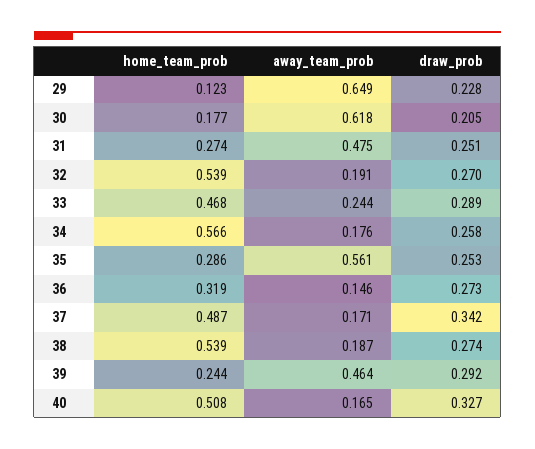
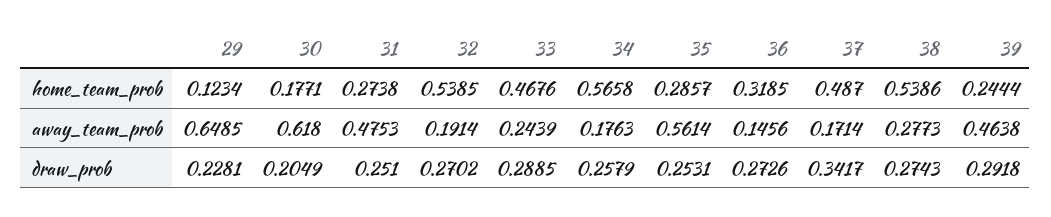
  {
    "home_team_prob": {
      "29": 0.1234,
      "30": 0.1771,
      "31": 0.2738,
      "32": 0.5385,
      "33": 0.4676,
      "34": 0.5658,
      "35": 0.2857,
      "36": 0.3185,
      "37": 0.487,
      "38": 0.5386,
-     "39": 0.2444,
+     "39": 0.2444
-     "40": 0.508
    },
    "away_team_prob": {
      "29": 0.6485,
      "30": 0.618,
      "31": 0.4753,
      "32": 0.1914,
      "33": 0.2439,
      "34": 0.1763,
      "35": 0.5614,
      "36": 0.1456,
      "37": 0.1714,
-     "38": 0.187,
+     "38": 0.2773,
-     "39": 0.4638,
+     "39": 0.4638
-     "40": 0.165
    },
    "draw_prob": {
      "29": 0.2281,
      "30": 0.2049,
      "31": 0.251,
      "32": 0.2702,
      "33": 0.2885,
      "34": 0.2579,
      "35": 0.2531,
      "36": 0.2726,
      "37": 0.3417,
      "38": 0.2743,
-     "39": 0.2918,
+     "39": 0.2918
-     "40": 0.327
    }
  }

